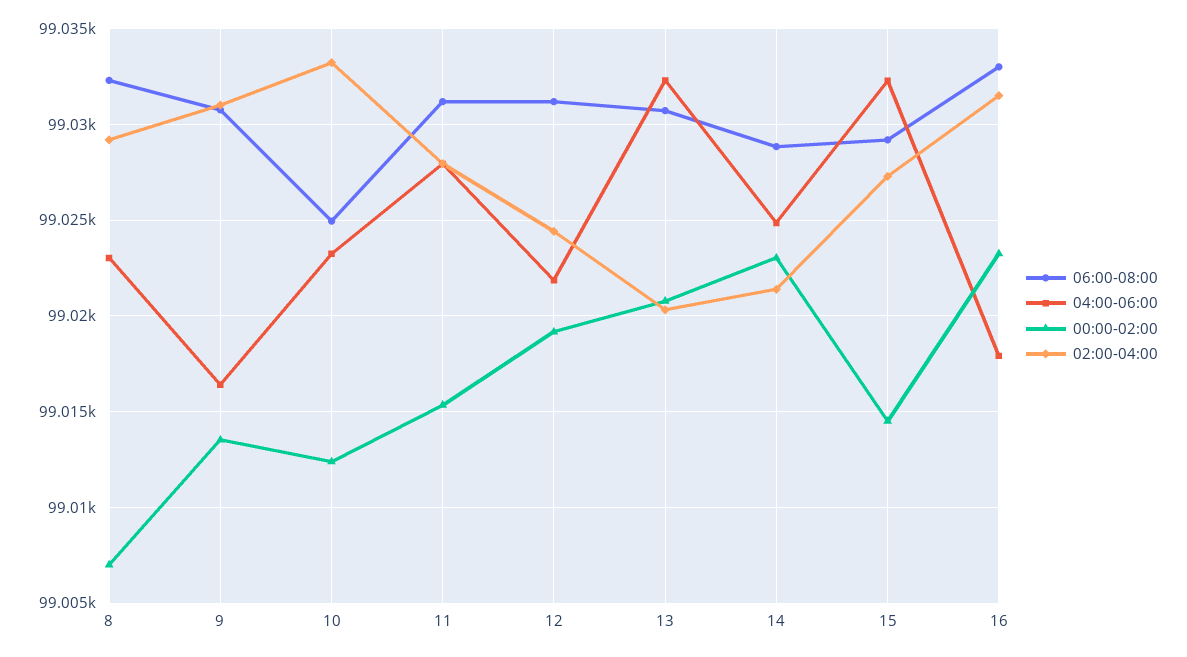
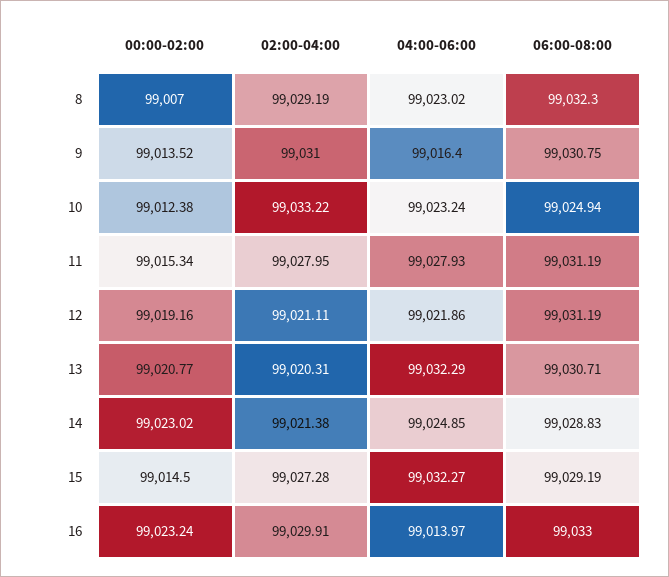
  {
    "06:00-08:00": {
      "8": 99032.3,
      "9": 99030.75,
      "10": 99024.94,
      "11": 99031.19,
      "12": 99031.19,
      "13": 99030.71,
      "14": 99028.83,
      "15": 99029.19,
      "16": 99033
    },
    "04:00-06:00": {
      "8": 99023.02,
      "9": 99016.4,
      "10": 99023.24,
      "11": 99027.93,
      "12": 99021.86,
      "13": 99032.29,
      "14": 99024.85,
      "15": 99032.27,
-     "16": 99018
+     "16": 99013.97
    },
    "00:00-02:00": {
      "8": 99007,
      "9": 99013.52,
      "10": 99012.38,
      "11": 99015.34,
      "12": 99019.16,
      "13": 99020.77,
      "14": 99023.02,
      "15": 99014.5,
      "16": 99023.24
    },
    "02:00-04:00": {
      "8": 99029.19,
      "9": 99031,
      "10": 99033.22,
      "11": 99027.95,
-     "12": 99024.5,
+     "12": 99021.11,
      "13": 99020.31,
      "14": 99021.38,
      "15": 99027.28,
-     "16": 99031.5
+     "16": 99029.91
    }
  }

